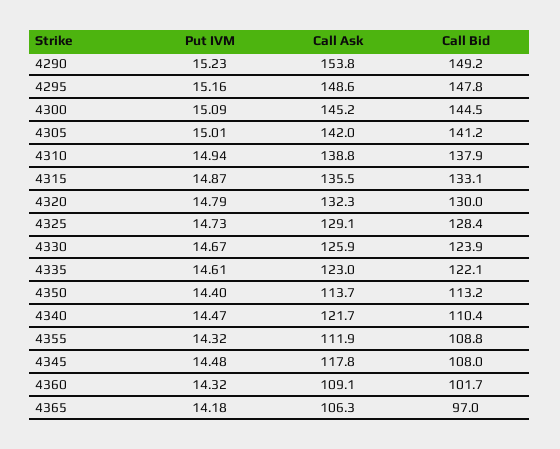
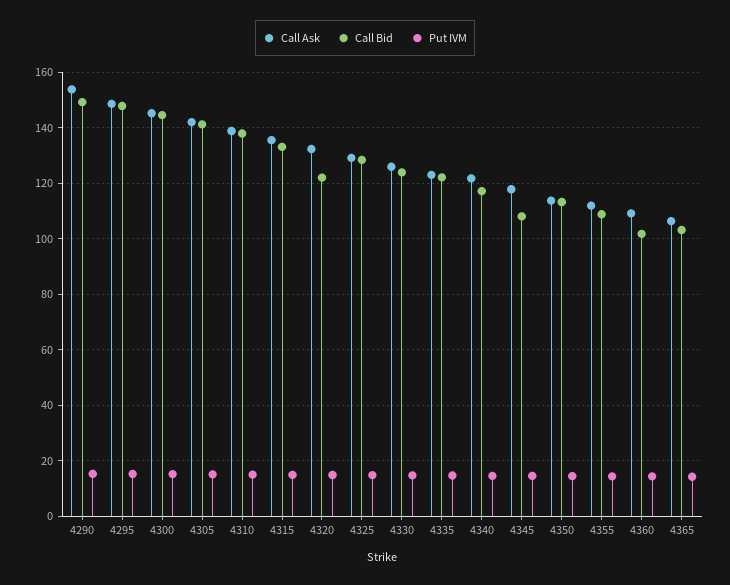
  {
    "Put IVM": {
      "4290": 15.23,
      "4295": 15.16,
      "4300": 15.09,
      "4305": 15.01,
      "4310": 14.94,
      "4315": 14.87,
      "4320": 14.79,
      "4325": 14.73,
      "4330": 14.67,
      "4335": 14.61,
      "4350": 14.4,
      "4340": 14.47,
      "4355": 14.32,
      "4345": 14.48,
      "4360": 14.32,
      "4365": 14.18
    },
    "Call Ask": {
      "4290": 153.8,
      "4295": 148.6,
      "4300": 145.2,
      "4305": 142,
      "4310": 138.8,
      "4315": 135.5,
      "4320": 132.3,
      "4325": 129.1,
      "4330": 125.9,
      "4335": 123,
      "4350": 113.7,
      "4340": 121.7,
      "4355": 111.9,
      "4345": 117.8,
      "4360": 109.1,
      "4365": 106.3
    },
    "Call Bid": {
      "4290": 149.2,
      "4295": 147.8,
      "4300": 144.5,
      "4305": 141.2,
      "4310": 137.9,
      "4315": 133.1,
-     "4320": 130,
+     "4320": 122.5,
      "4325": 128.4,
      "4330": 123.9,
      "4335": 122.1,
      "4350": 113.2,
-     "4340": 110.4,
+     "4340": 117.5,
      "4355": 108.8,
      "4345": 108,
      "4360": 101.7,
-     "4365": 97
+     "4365": 102.5
    }
  }

